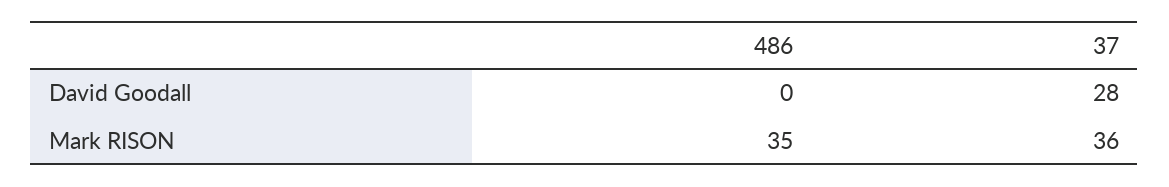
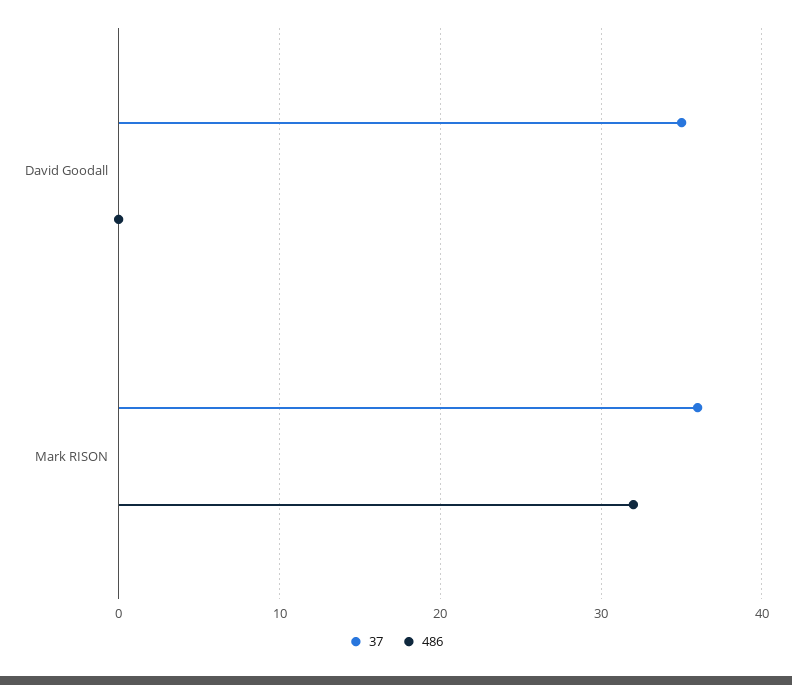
  {
    "486": {
      "David Goodall": 0,
-     "Mark RISON": 35
+     "Mark RISON": 32
    },
    "37": {
-     "David Goodall": 28,
+     "David Goodall": 35,
      "Mark RISON": 36
    }
  }

